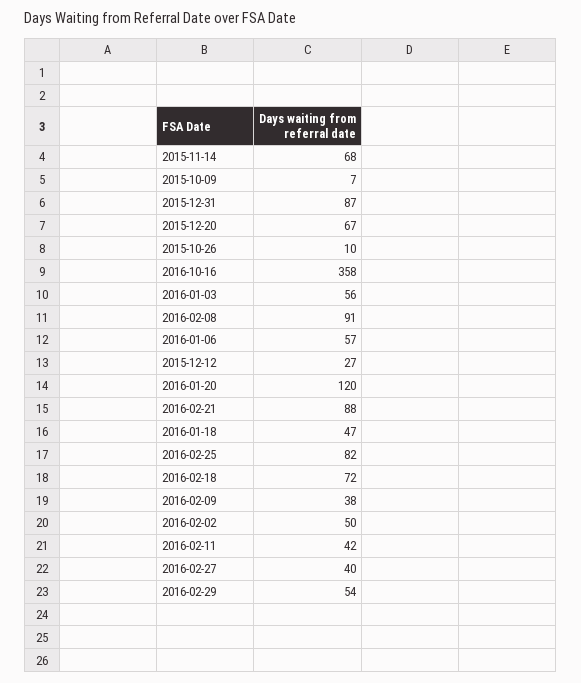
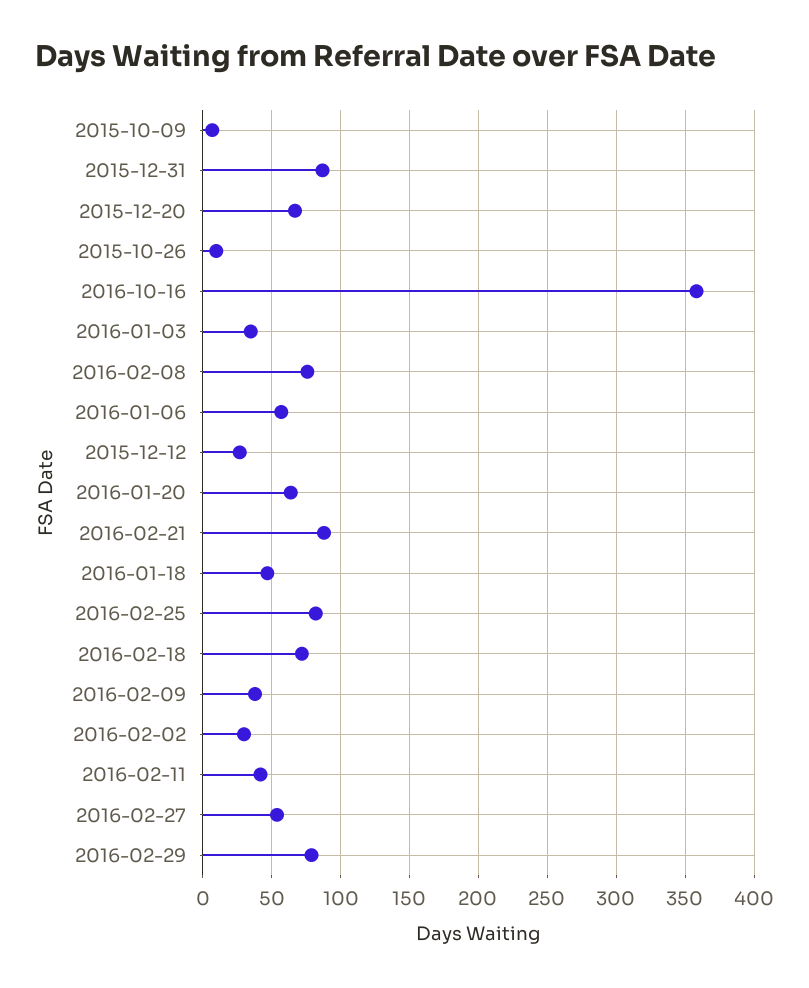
  {
-   "2015-11-14": 68,
    "2015-10-09": 7,
    "2015-12-31": 87,
    "2015-12-20": 67,
    "2015-10-26": 10,
    "2016-10-16": 358,
-   "2016-01-03": 56,
+   "2016-01-03": 35,
-   "2016-02-08": 91,
+   "2016-02-08": 75,
    "2016-01-06": 57,
    "2015-12-12": 27,
-   "2016-01-20": 120,
+   "2016-01-20": 65,
    "2016-02-21": 88,
    "2016-01-18": 47,
    "2016-02-25": 82,
    "2016-02-18": 72,
    "2016-02-09": 38,
-   "2016-02-02": 50,
+   "2016-02-02": 30,
    "2016-02-11": 42,
-   "2016-02-27": 40,
+   "2016-02-27": 55,
-   "2016-02-29": 54
+   "2016-02-29": 80
  }

